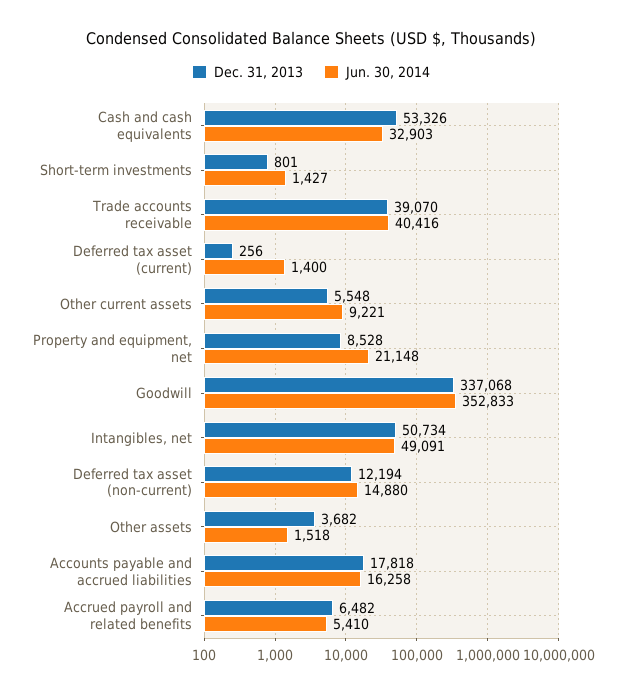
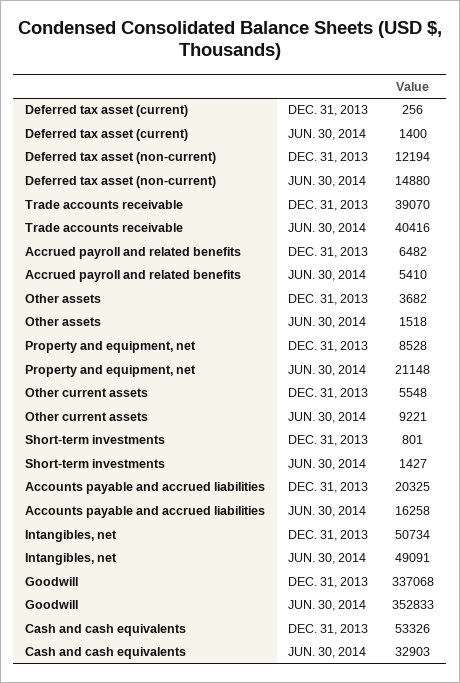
  {
    "Dec. 31, 2013": {
      "Cash and cash equivalents": 53326,
      "Short-term investments": 801,
      "Trade accounts receivable": 39070,
      "Deferred tax asset (current)": 256,
      "Other current assets": 5548,
      "Property and equipment, net": 8528,
      "Goodwill": 337068,
      "Intangibles, net": 50734,
      "Deferred tax asset (non-current)": 12194,
      "Other assets": 3682,
-     "Accounts payable and accrued liabilities": 17818,
+     "Accounts payable and accrued liabilities": 20325,
      "Accrued payroll and related benefits": 6482
    },
    "Jun. 30, 2014": {
      "Cash and cash equivalents": 32903,
      "Short-term investments": 1427,
      "Trade accounts receivable": 40416,
      "Deferred tax asset (current)": 1400,
      "Other current assets": 9221,
      "Property and equipment, net": 21148,
      "Goodwill": 352833,
      "Intangibles, net": 49091,
      "Deferred tax asset (non-current)": 14880,
      "Other assets": 1518,
      "Accounts payable and accrued liabilities": 16258,
      "Accrued payroll and related benefits": 5410
    }
  }

